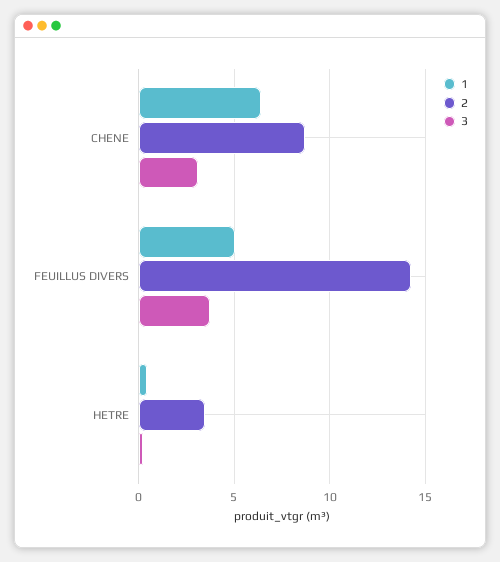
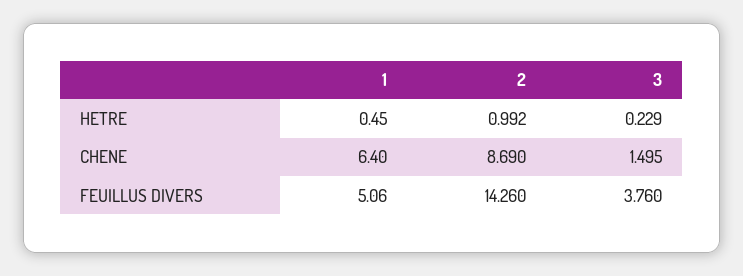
  {
    "1": {
      "CHENE": 6.4,
      "FEUILLUS DIVERS": 5.06,
      "HETRE": 0.45
    },
    "2": {
      "CHENE": 8.69,
      "FEUILLUS DIVERS": 14.26,
-     "HETRE": 3.5
+     "HETRE": 0.992
    },
    "3": {
-     "CHENE": 3,
+     "CHENE": 1.495,
      "FEUILLUS DIVERS": 3.76,
      "HETRE": 0.229
    }
  }

